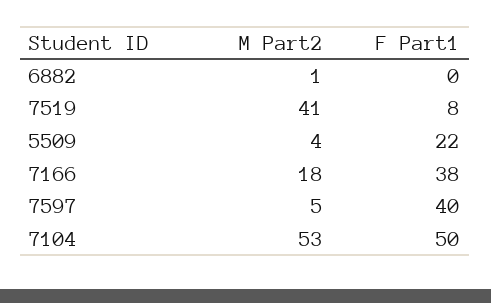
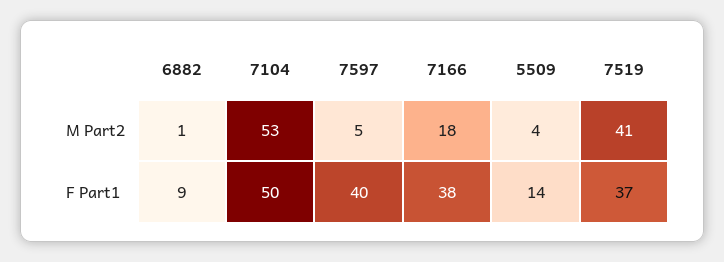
  {
    "M Part2": {
      "6882": 1,
      "7519": 41,
      "5509": 4,
      "7166": 18,
      "7597": 5,
      "7104": 53
    },
    "F Part1": {
-     "6882": 0,
+     "6882": 9,
-     "7519": 8,
+     "7519": 37,
-     "5509": 22,
+     "5509": 14,
      "7166": 38,
      "7597": 40,
      "7104": 50
    }
  }

